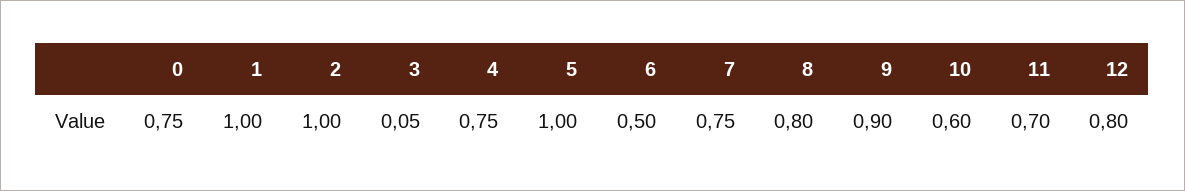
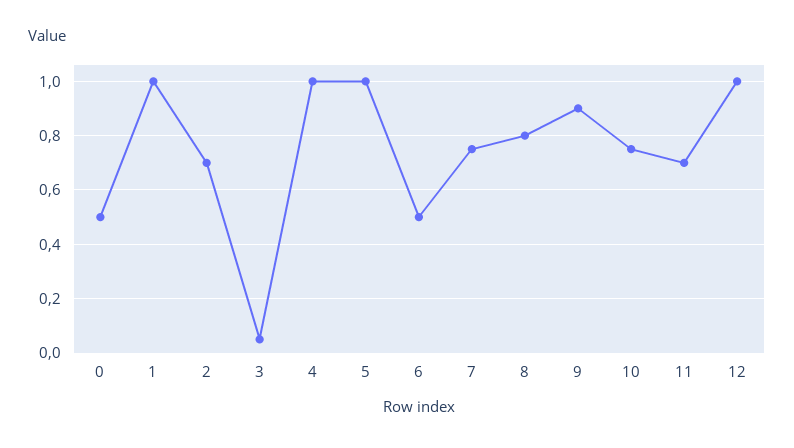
  {
-   "0": 0.75,
+   "0": 0.5,
    "1": 1,
-   "2": 1,
+   "2": 0.7,
    "3": 0.05,
-   "4": 0.75,
+   "4": 1,
    "5": 1,
    "6": 0.5,
    "7": 0.75,
    "8": 0.8,
    "9": 0.9,
-   "10": 0.6,
+   "10": 0.75,
    "11": 0.7,
-   "12": 0.8
+   "12": 1
  }

